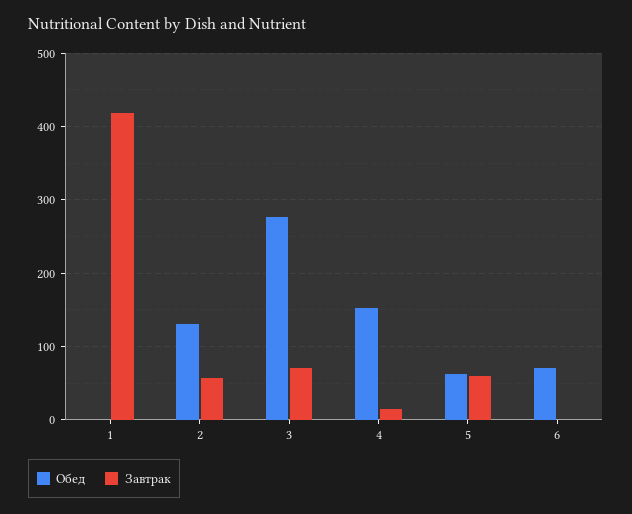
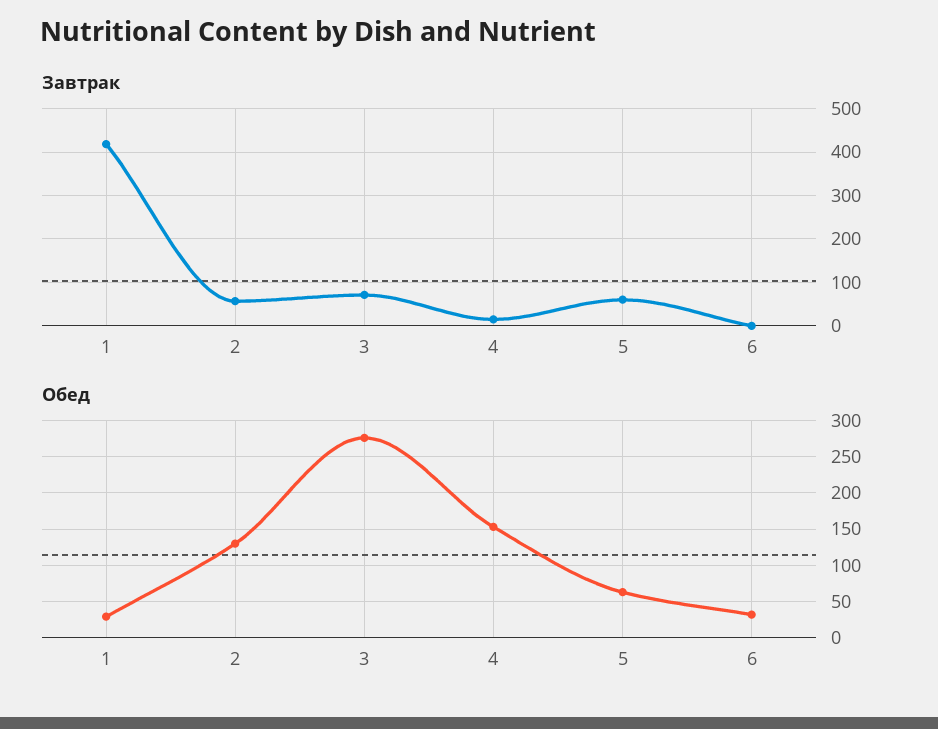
  {
    "Обед": {
-     "1": 0,
+     "1": 30,
      "2": 130,
      "3": 280,
      "4": 150,
      "5": 60,
-     "6": 70
+     "6": 30
    },
    "Завтрак": {
      "1": 420,
      "2": 60,
      "3": 70,
      "4": 20,
      "5": 60,
      "6": 0
    }
  }

